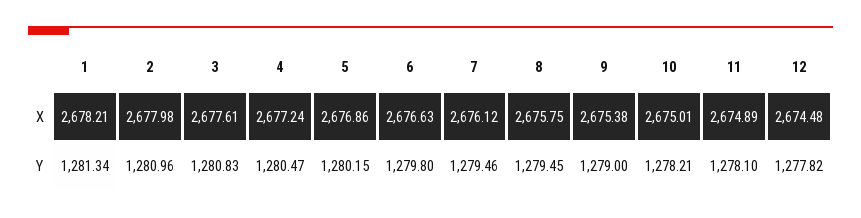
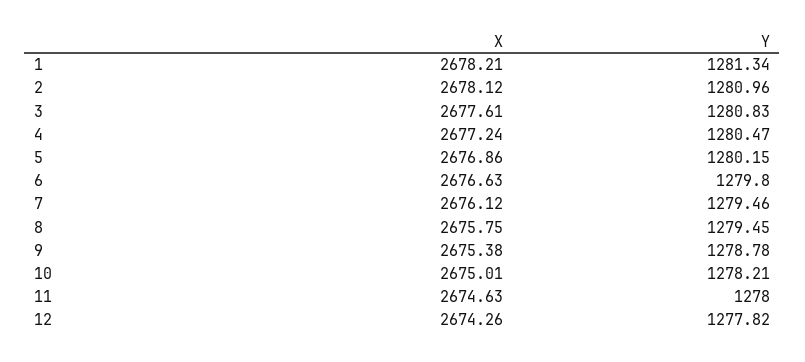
  {
    "1": {
      "X": 2678.21,
      "Y": 1281.34
    },
    "2": {
-     "X": 2677.98,
+     "X": 2678.12,
      "Y": 1280.96
    },
    "3": {
      "X": 2677.61,
      "Y": 1280.83
    },
    "4": {
      "X": 2677.24,
      "Y": 1280.47
    },
    "5": {
      "X": 2676.86,
      "Y": 1280.15
    },
    "6": {
      "X": 2676.63,
      "Y": 1279.8
    },
    "7": {
      "X": 2676.12,
      "Y": 1279.46
    },
    "8": {
      "X": 2675.75,
      "Y": 1279.45
    },
    "9": {
      "X": 2675.38,
-     "Y": 1279
+     "Y": 1278.78
    },
    "10": {
      "X": 2675.01,
      "Y": 1278.21
    },
    "11": {
-     "X": 2674.89,
+     "X": 2674.63,
-     "Y": 1278.1
+     "Y": 1278
    },
    "12": {
-     "X": 2674.48,
+     "X": 2674.26,
      "Y": 1277.82
    }
  }

